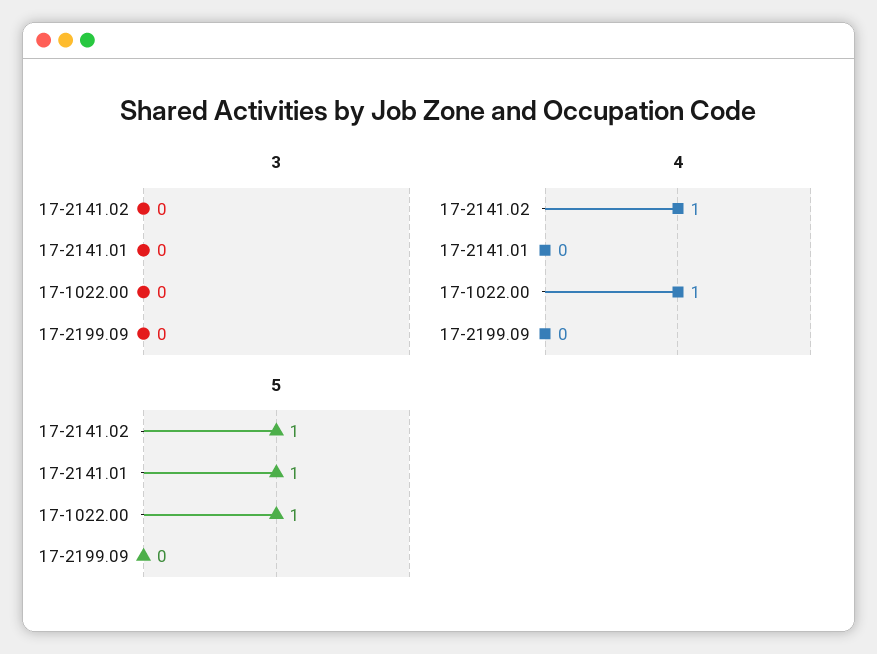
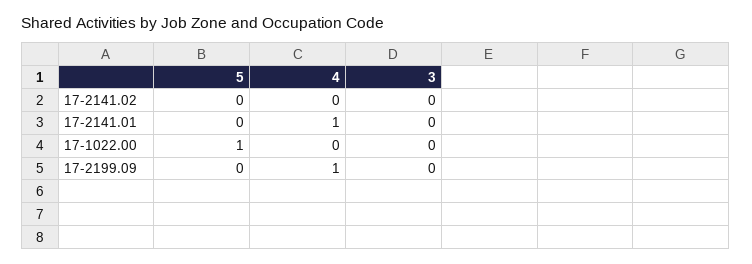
  {
    "3": {
      "17-2141.02": 0,
      "17-2141.01": 0,
      "17-1022.00": 0,
      "17-2199.09": 0
    },
    "4": {
-     "17-2141.02": 1,
+     "17-2141.02": 0,
-     "17-2141.01": 0,
+     "17-2141.01": 1,
-     "17-1022.00": 1,
+     "17-1022.00": 0,
-     "17-2199.09": 0
+     "17-2199.09": 1
    },
    "5": {
-     "17-2141.02": 1,
+     "17-2141.02": 0,
-     "17-2141.01": 1,
+     "17-2141.01": 0,
      "17-1022.00": 1,
      "17-2199.09": 0
    }
  }

